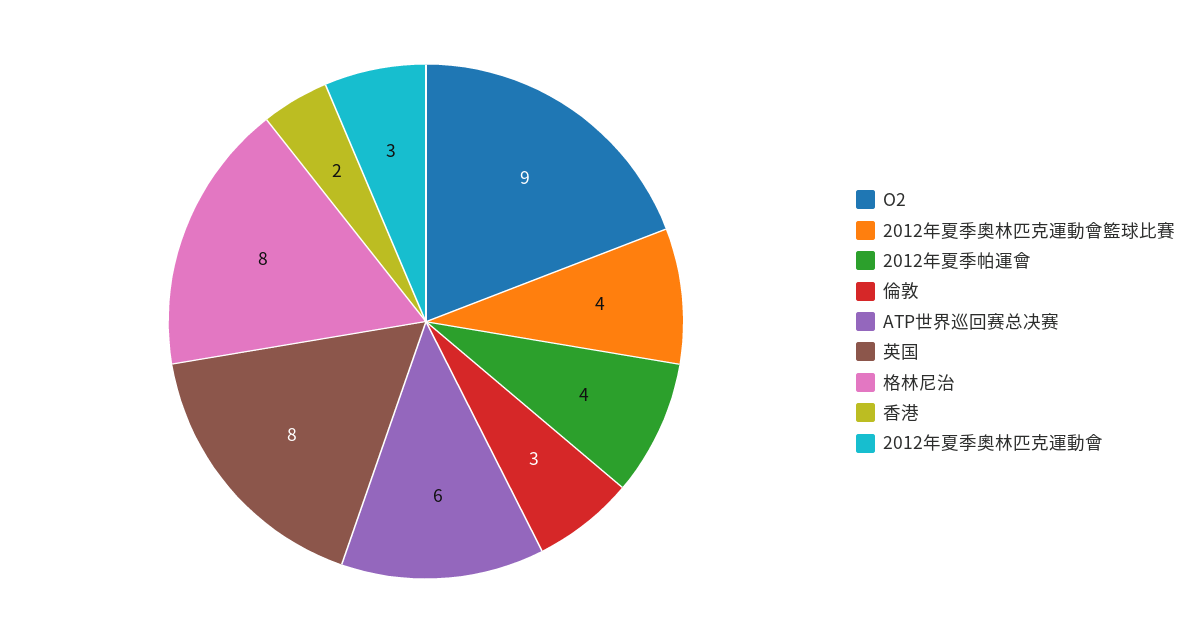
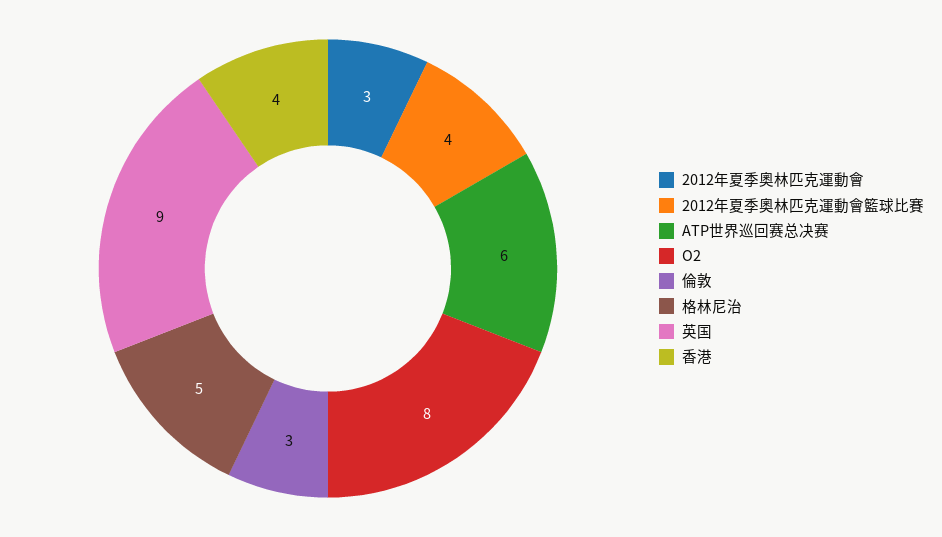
  {
-   "O2": 9,
+   "O2": 8,
    "2012年夏季奧林匹克運動會籃球比賽": 4,
-   "2012年夏季帕運會": 4,
    "倫敦": 3,
    "ATP世界巡回赛总决赛": 6,
-   "英国": 8,
+   "英国": 9,
-   "格林尼治": 8,
+   "格林尼治": 5,
-   "香港": 2,
+   "香港": 4,
    "2012年夏季奧林匹克運動會": 3
  }

